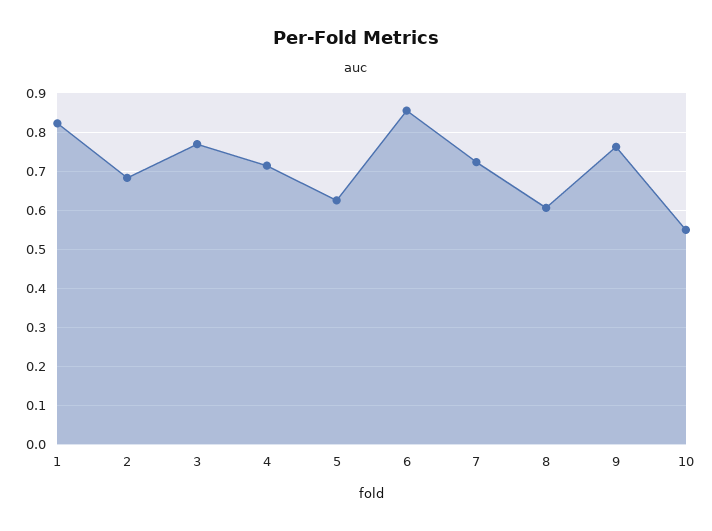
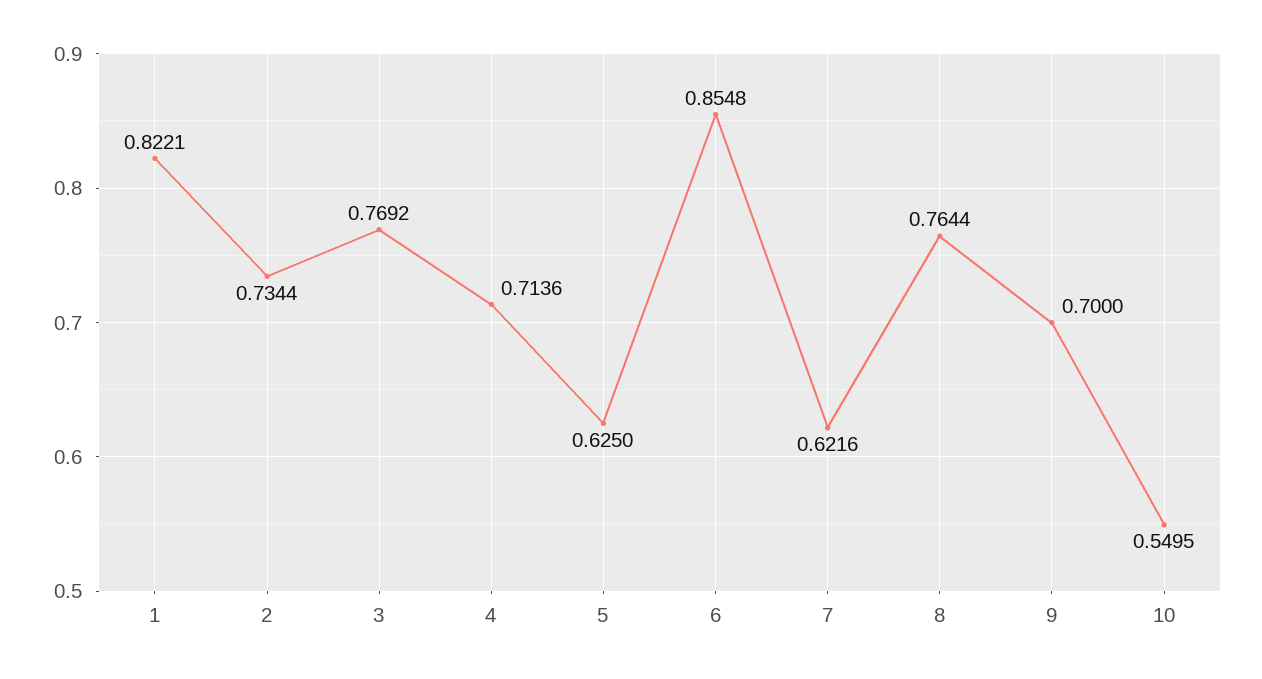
  {
    "1": 0.8221,
-   "2": 0.68,
+   "2": 0.7344,
    "3": 0.7692,
    "4": 0.7136,
    "5": 0.625,
    "6": 0.8548,
-   "7": 0.72,
+   "7": 0.6216,
-   "8": 0.6,
+   "8": 0.7644,
-   "9": 0.76,
+   "9": 0.7,
    "10": 0.5495
  }

